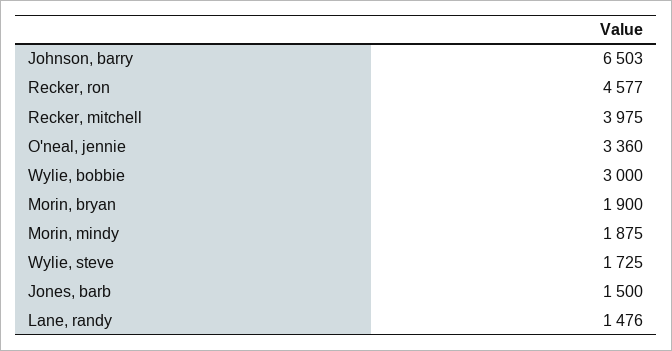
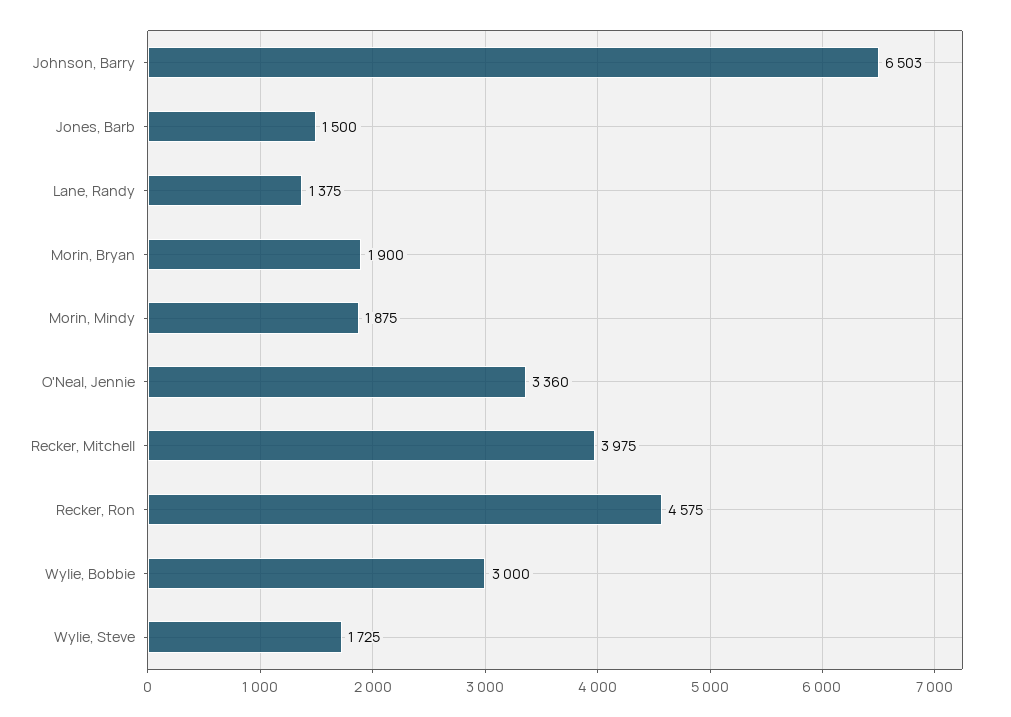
  {
    "Johnson, barry": 6503,
-   "Recker, ron": 4577,
+   "Recker, ron": 4575,
    "Recker, mitchell": 3975,
    "O'neal, jennie": 3360,
    "Wylie, bobbie": 3000,
    "Morin, bryan": 1900,
    "Morin, mindy": 1875,
    "Wylie, steve": 1725,
    "Jones, barb": 1500,
-   "Lane, randy": 1476
+   "Lane, randy": 1375
  }

